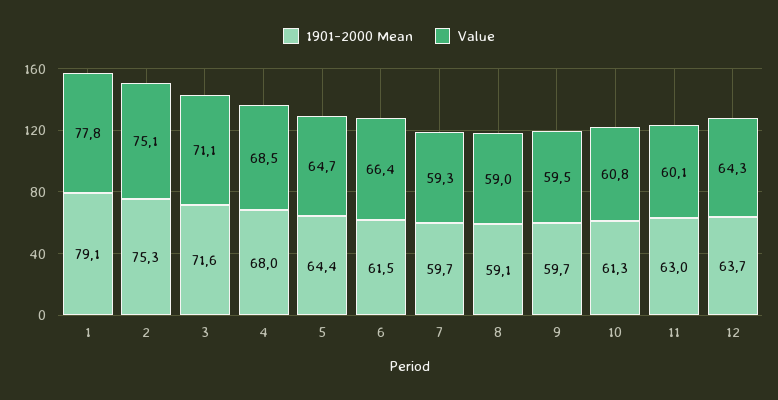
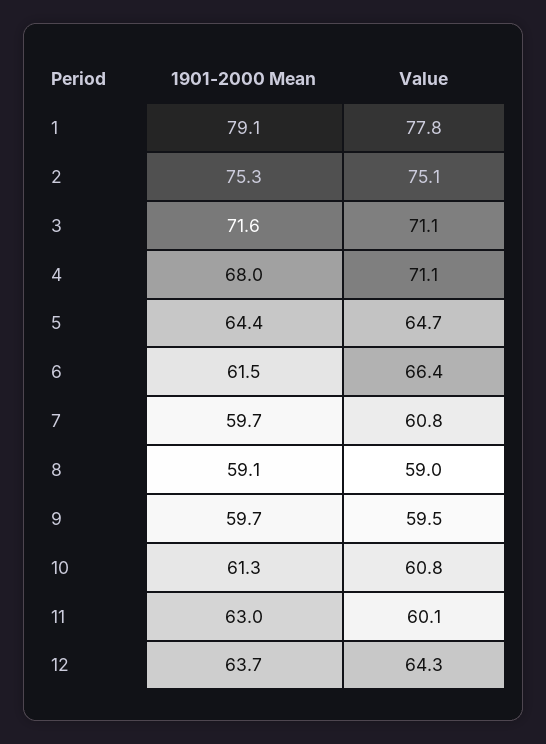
  {
    "1901-2000 Mean": {
      "1": 79.1,
      "2": 75.3,
      "3": 71.6,
      "4": 68,
      "5": 64.4,
      "6": 61.5,
      "7": 59.7,
      "8": 59.1,
      "9": 59.7,
      "10": 61.3,
      "11": 63,
      "12": 63.7
    },
    "Value": {
      "1": 77.8,
      "2": 75.1,
      "3": 71.1,
-     "4": 68.5,
+     "4": 71.1,
      "5": 64.7,
      "6": 66.4,
-     "7": 59.3,
+     "7": 60.8,
      "8": 59,
      "9": 59.5,
      "10": 60.8,
      "11": 60.1,
      "12": 64.3
    }
  }

